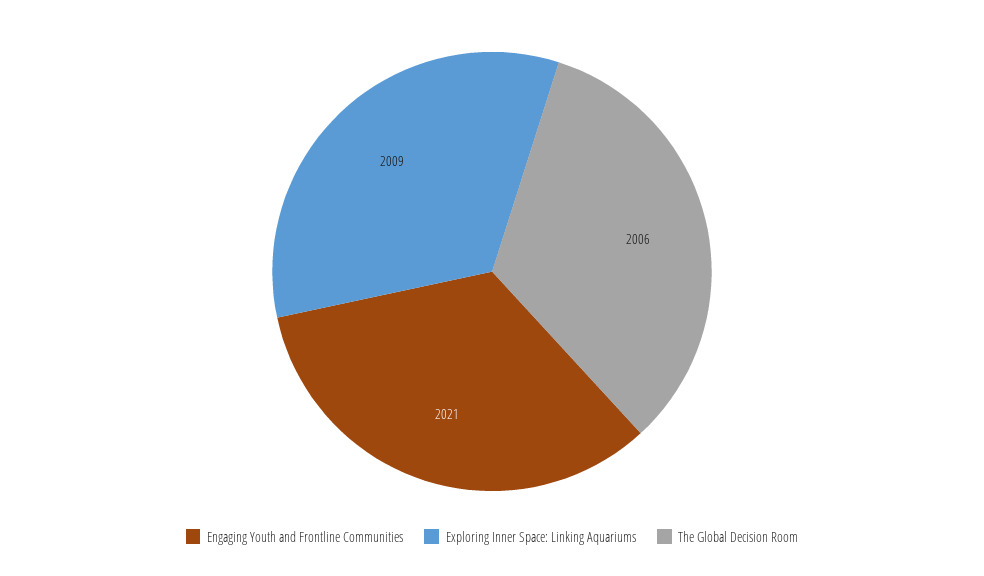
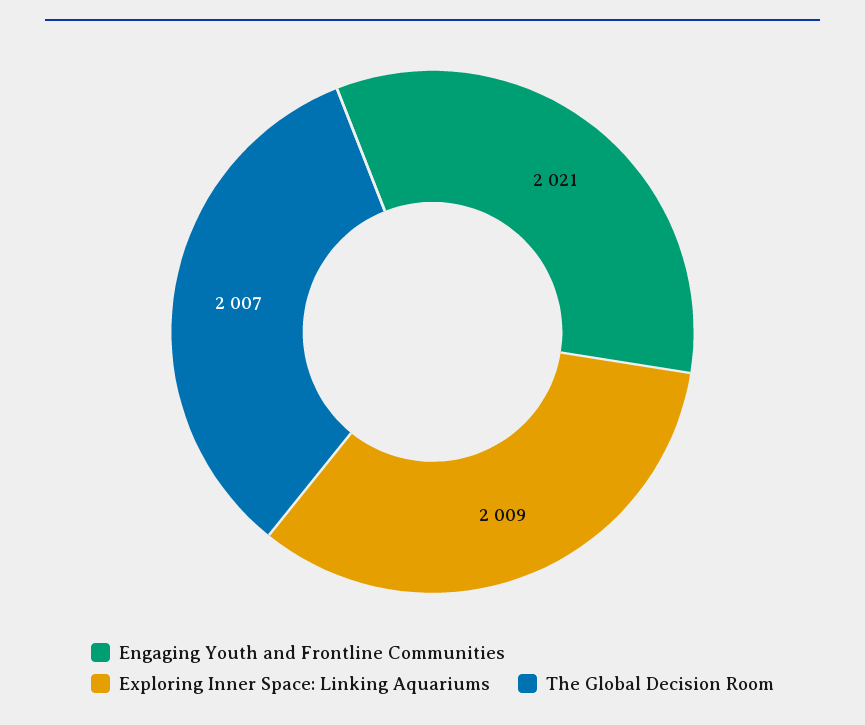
  {
    "Engaging Youth and Frontline Communities": 2021,
    "Exploring Inner Space: Linking Aquariums": 2009,
-   "The Global Decision Room": 2006
+   "The Global Decision Room": 2007
  }

